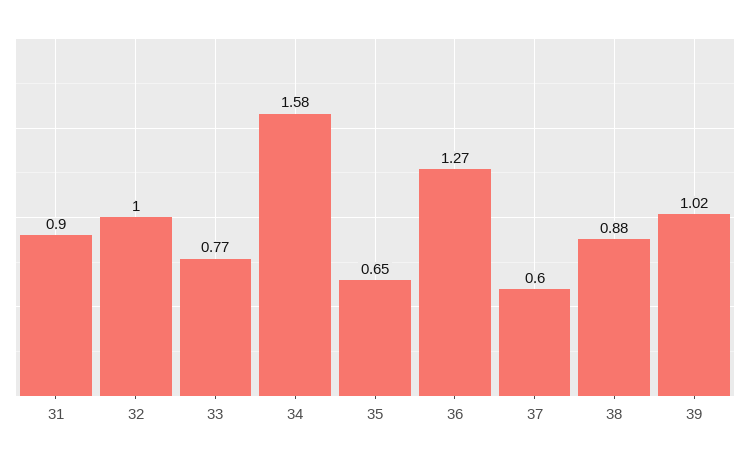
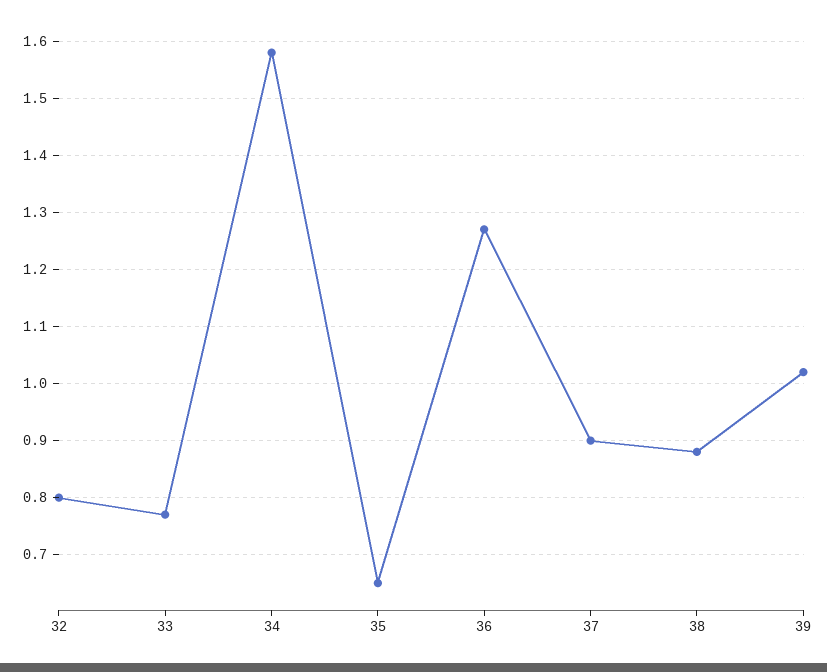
  {
-   "31": 0.9,
-   "32": 1,
+   "32": 0.8,
    "33": 0.77,
    "34": 1.58,
    "35": 0.65,
    "36": 1.27,
-   "37": 0.6,
+   "37": 0.9,
    "38": 0.88,
    "39": 1.02
  }

